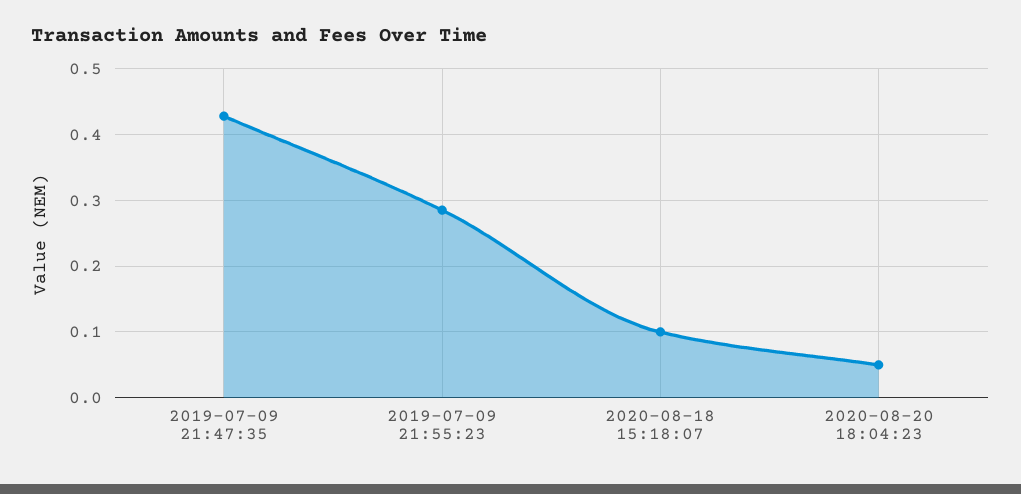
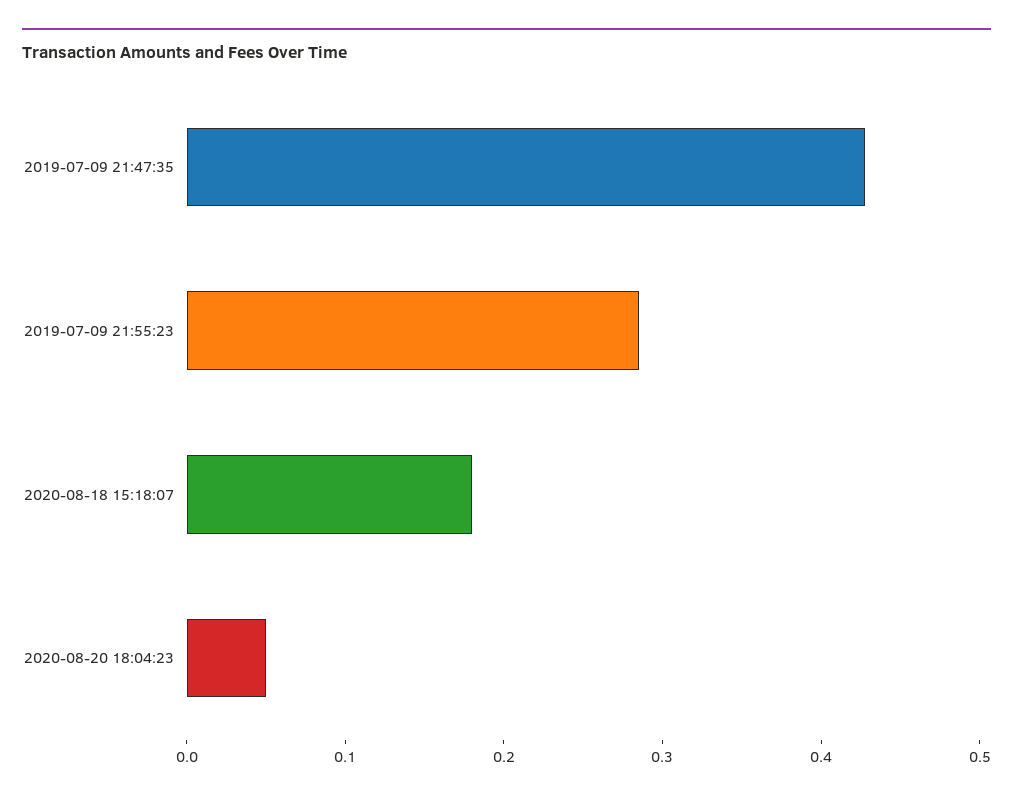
  {
    "2019-07-09 21:47:35": 0.43,
    "2019-07-09 21:55:23": 0.29,
-   "2020-08-18 15:18:07": 0.1,
+   "2020-08-18 15:18:07": 0.18,
    "2020-08-20 18:04:23": 0.05
  }

